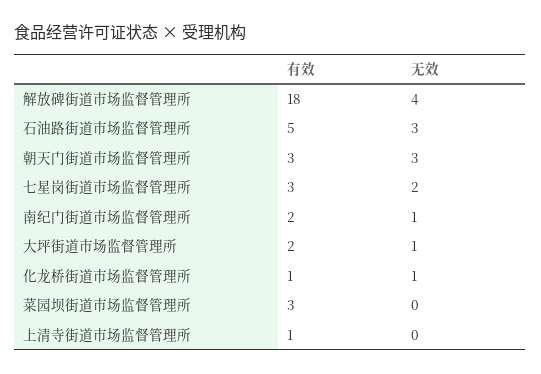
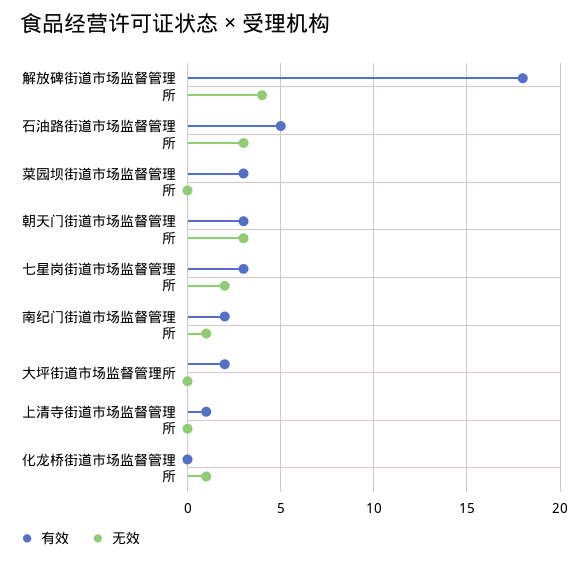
  {
    "有效": {
      "解放碑街道市场监督管理所": 18,
      "石油路街道市场监督管理所": 5,
      "朝天门街道市场监督管理所": 3,
      "七星岗街道市场监督管理所": 3,
      "南纪门街道市场监督管理所": 2,
      "大坪街道市场监督管理所": 2,
-     "化龙桥街道市场监督管理所": 1,
+     "化龙桥街道市场监督管理所": 0,
      "菜园坝街道市场监督管理所": 3,
      "上清寺街道市场监督管理所": 1
    },
    "无效": {
      "解放碑街道市场监督管理所": 4,
      "石油路街道市场监督管理所": 3,
      "朝天门街道市场监督管理所": 3,
      "七星岗街道市场监督管理所": 2,
      "南纪门街道市场监督管理所": 1,
-     "大坪街道市场监督管理所": 1,
+     "大坪街道市场监督管理所": 0,
      "化龙桥街道市场监督管理所": 1,
      "菜园坝街道市场监督管理所": 0,
      "上清寺街道市场监督管理所": 0
    }
  }

